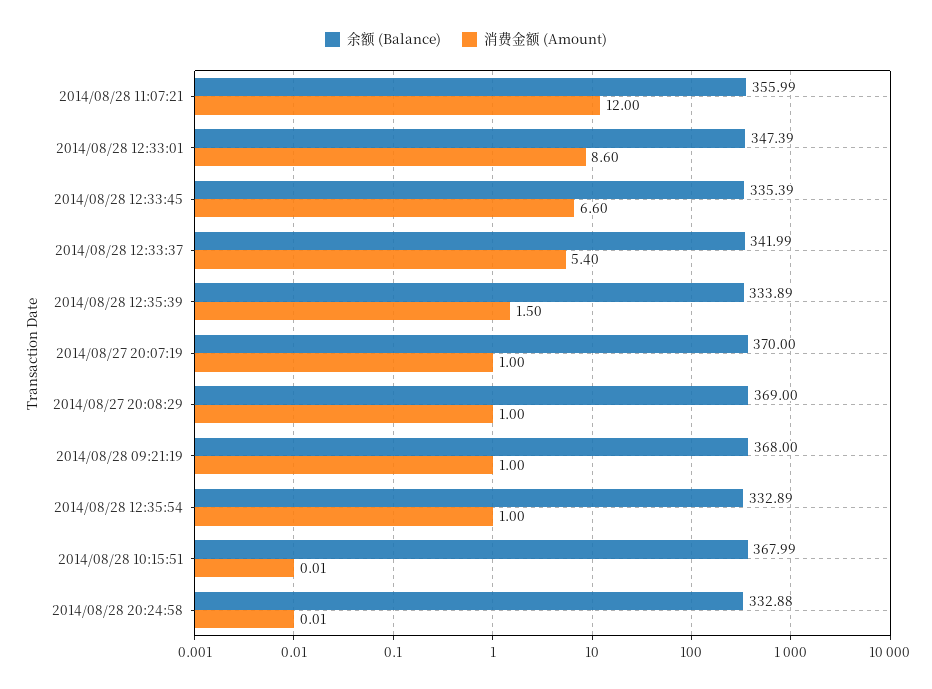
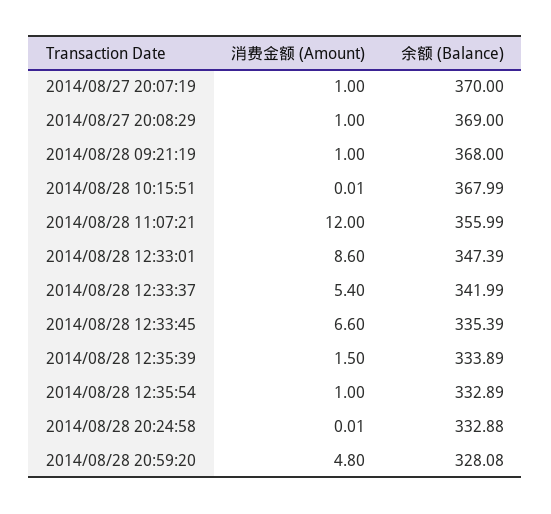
  {
    "余额 (Balance)": {
      "2014/08/28 11:07:21": 355.99,
      "2014/08/28 12:33:01": 347.39,
      "2014/08/28 12:33:45": 335.39,
      "2014/08/28 12:33:37": 341.99,
      "2014/08/28 12:35:39": 333.89,
      "2014/08/27 20:07:19": 370,
      "2014/08/27 20:08:29": 369,
      "2014/08/28 09:21:19": 368,
      "2014/08/28 12:35:54": 332.89,
      "2014/08/28 10:15:51": 367.99,
-     "2014/08/28 20:24:58": 332.88
+     "2014/08/28 20:24:58": 332.88,
+     "2014/08/28 20:59:20": 328.08
    },
    "消费金额 (Amount)": {
      "2014/08/28 11:07:21": 12,
      "2014/08/28 12:33:01": 8.6,
      "2014/08/28 12:33:45": 6.6,
      "2014/08/28 12:33:37": 5.4,
      "2014/08/28 12:35:39": 1.5,
      "2014/08/27 20:07:19": 1,
      "2014/08/27 20:08:29": 1,
      "2014/08/28 09:21:19": 1,
      "2014/08/28 12:35:54": 1,
      "2014/08/28 10:15:51": 0.01,
-     "2014/08/28 20:24:58": 0.01
+     "2014/08/28 20:24:58": 0.01,
+     "2014/08/28 20:59:20": 4.8
    }
  }

